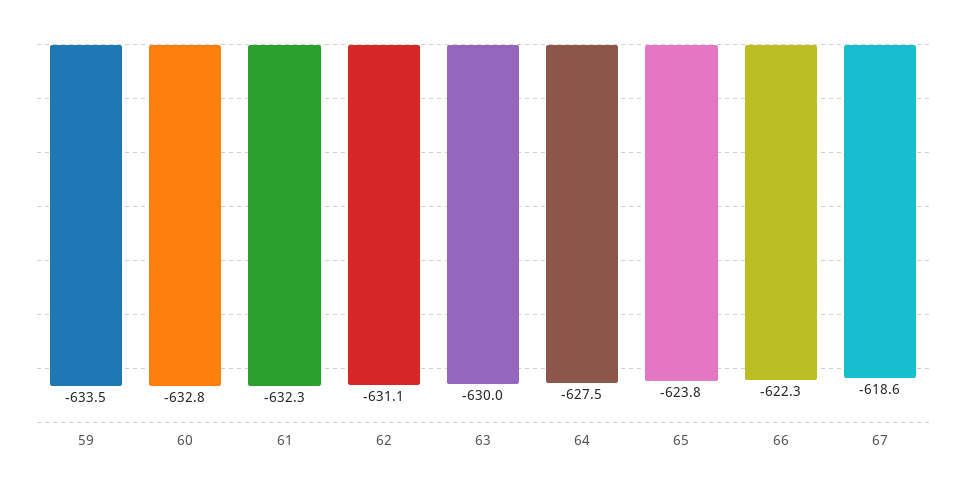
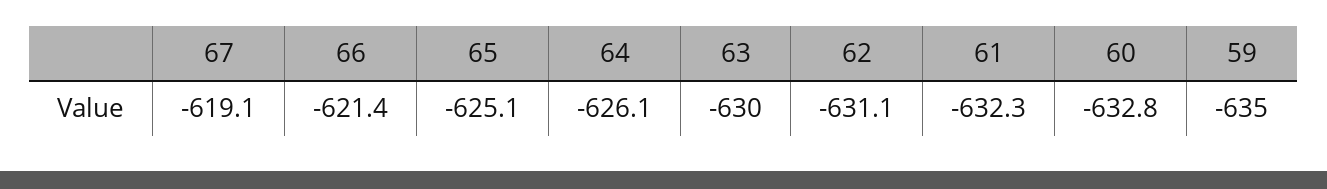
  {
-   "59": -633.5,
+   "59": -635,
    "60": -632.8,
    "61": -632.3,
    "62": -631.1,
    "63": -630,
-   "64": -627.5,
+   "64": -626.1,
-   "65": -623.8,
+   "65": -625.1,
-   "66": -622.3,
+   "66": -621.4,
-   "67": -618.6
+   "67": -619.1
  }

